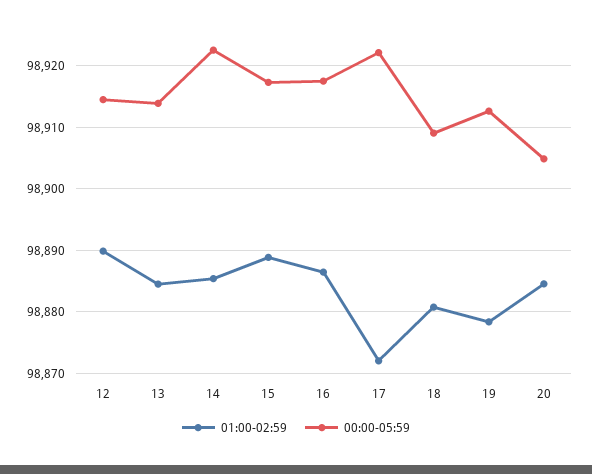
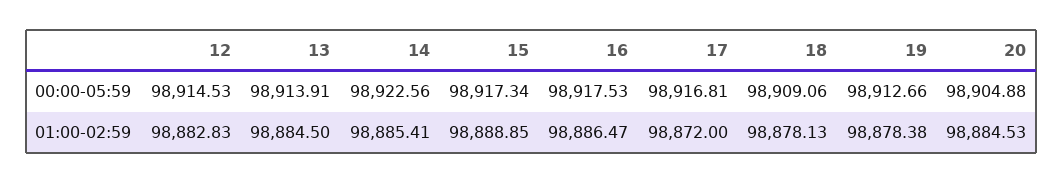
  {
    "01:00-02:59": {
-     "12": 98890,
+     "12": 98882.83,
      "13": 98884.5,
      "14": 98885.41,
      "15": 98888.85,
      "16": 98886.47,
      "17": 98872,
-     "18": 98881,
+     "18": 98878.13,
      "19": 98878.38,
      "20": 98884.53
    },
    "00:00-05:59": {
      "12": 98914.53,
      "13": 98913.91,
      "14": 98922.56,
      "15": 98917.34,
      "16": 98917.53,
-     "17": 98922,
+     "17": 98916.81,
      "18": 98909.06,
      "19": 98912.66,
      "20": 98904.88
    }
  }

